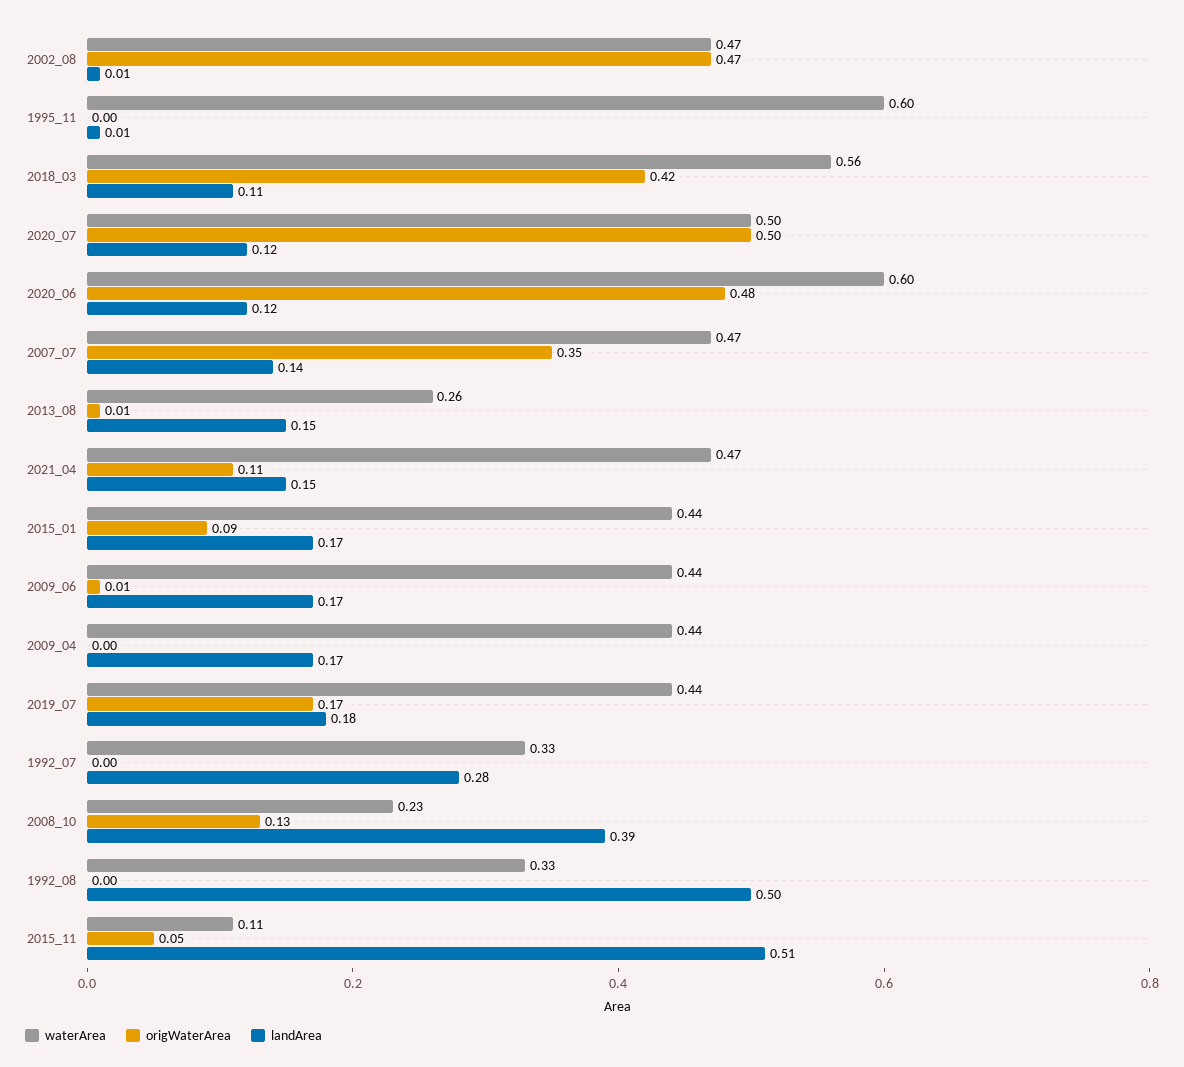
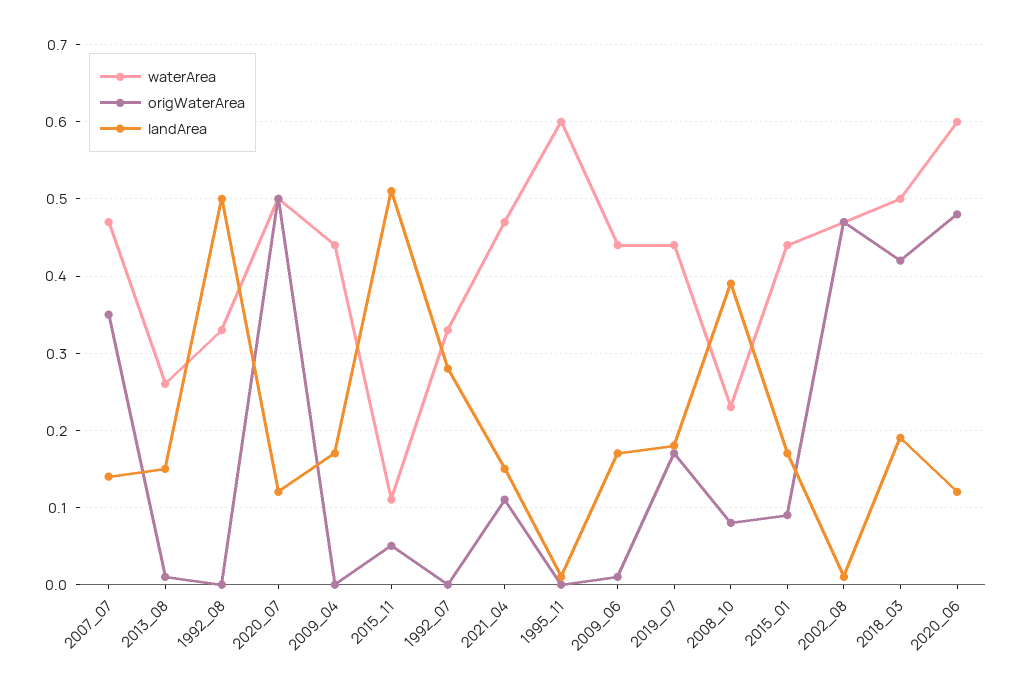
  {
    "waterArea": {
      "2002_08": 0.47,
      "1995_11": 0.6,
-     "2018_03": 0.56,
+     "2018_03": 0.5,
      "2020_07": 0.5,
      "2020_06": 0.6,
      "2007_07": 0.47,
      "2013_08": 0.26,
      "2021_04": 0.47,
      "2015_01": 0.44,
      "2009_06": 0.44,
      "2009_04": 0.44,
      "2019_07": 0.44,
      "1992_07": 0.33,
      "2008_10": 0.23,
      "1992_08": 0.33,
      "2015_11": 0.11
    },
    "origWaterArea": {
      "2002_08": 0.47,
      "1995_11": 0,
      "2018_03": 0.42,
      "2020_07": 0.5,
      "2020_06": 0.48,
      "2007_07": 0.35,
      "2013_08": 0.01,
      "2021_04": 0.11,
      "2015_01": 0.09,
      "2009_06": 0.01,
      "2009_04": 0,
      "2019_07": 0.17,
      "1992_07": 0,
-     "2008_10": 0.13,
+     "2008_10": 0.08,
      "1992_08": 0,
      "2015_11": 0.05
    },
    "landArea": {
      "2002_08": 0.01,
      "1995_11": 0.01,
-     "2018_03": 0.11,
+     "2018_03": 0.19,
      "2020_07": 0.12,
      "2020_06": 0.12,
      "2007_07": 0.14,
      "2013_08": 0.15,
      "2021_04": 0.15,
      "2015_01": 0.17,
      "2009_06": 0.17,
      "2009_04": 0.17,
      "2019_07": 0.18,
      "1992_07": 0.28,
      "2008_10": 0.39,
      "1992_08": 0.5,
      "2015_11": 0.51
    }
  }

